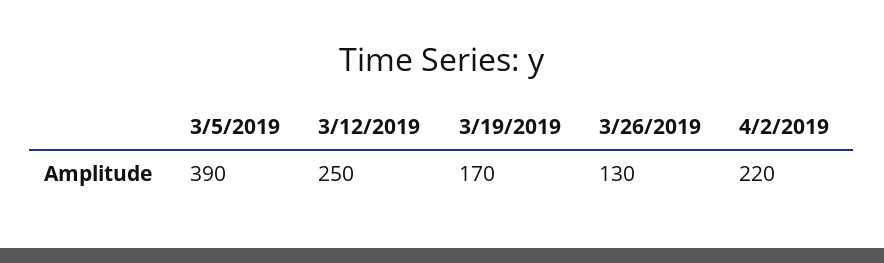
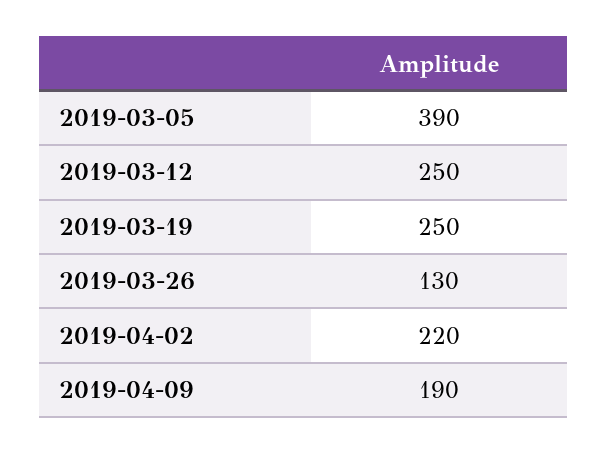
  {
    "3/5/2019": 390,
    "3/12/2019": 250,
-   "3/19/2019": 170,
+   "3/19/2019": 250,
    "3/26/2019": 130,
-   "4/2/2019": 220
+   "4/2/2019": 220,
+   "2019-04-09": 190
  }

